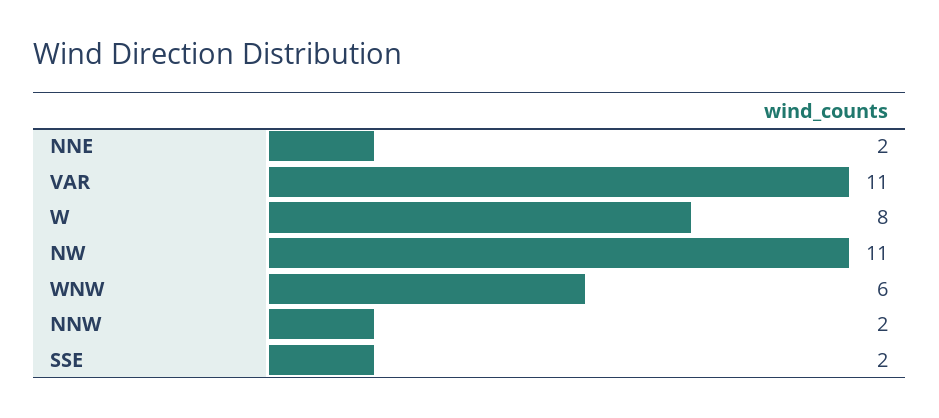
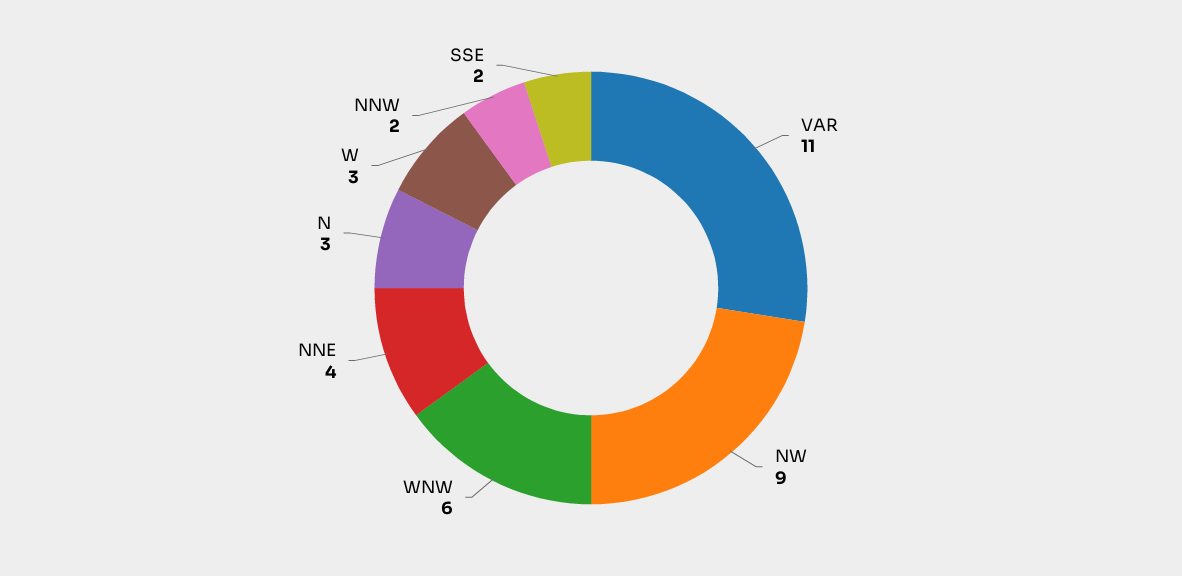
  {
-   "NNE": 2,
+   "NNE": 4,
    "VAR": 11,
-   "W": 8,
+   "W": 3,
-   "NW": 11,
+   "NW": 9,
    "WNW": 6,
    "NNW": 2,
-   "SSE": 2
+   "SSE": 2,
+   "N": 3
  }

